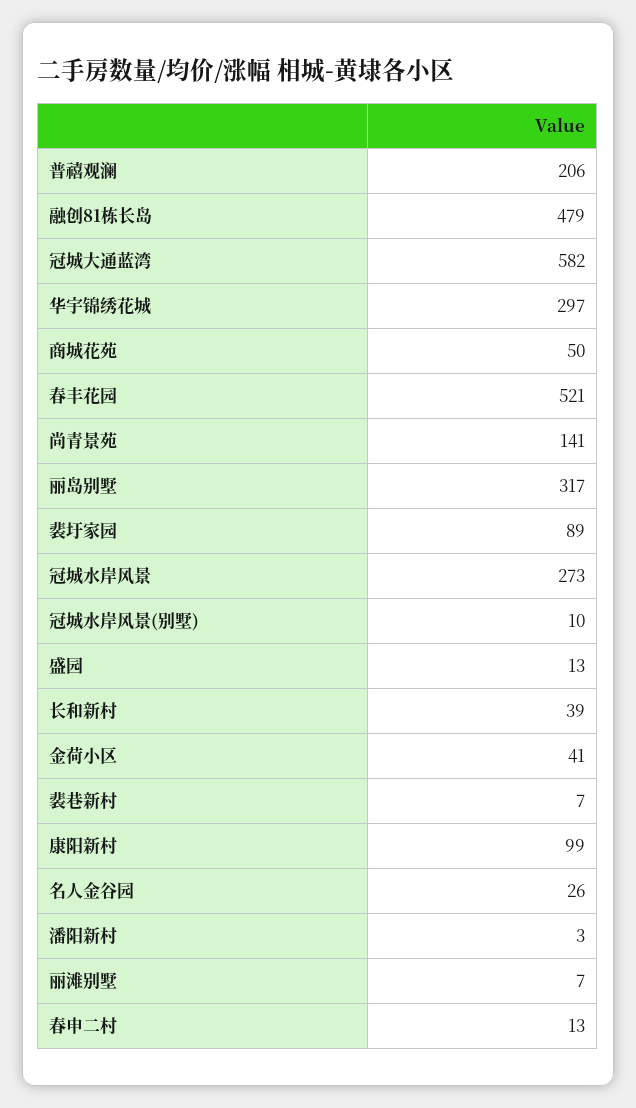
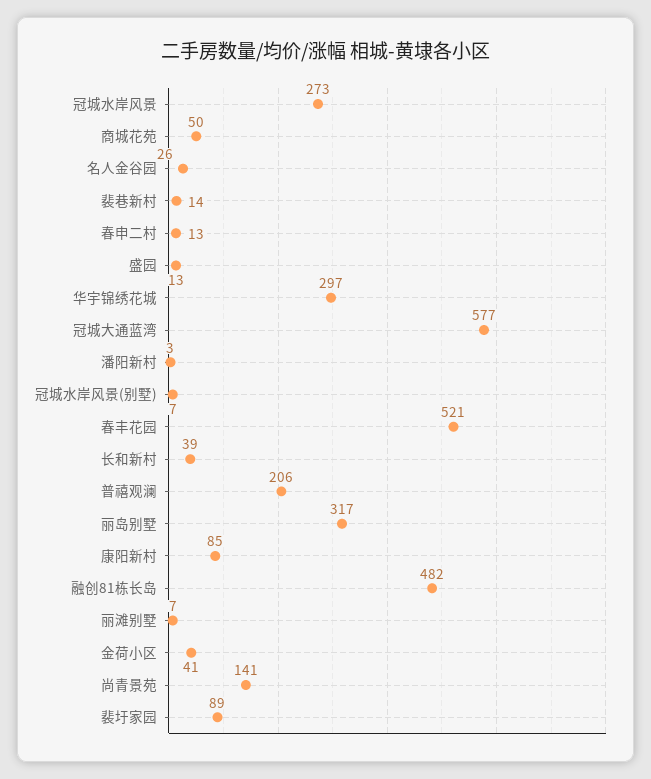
  {
    "普禧观澜": 206,
-   "融创81栋长岛": 479,
+   "融创81栋长岛": 482,
-   "冠城大通蓝湾": 582,
+   "冠城大通蓝湾": 577,
    "华宇锦绣花城": 297,
    "商城花苑": 50,
    "春丰花园": 521,
    "尚青景苑": 141,
    "丽岛别墅": 317,
    "裴圩家园": 89,
    "冠城水岸风景": 273,
-   "冠城水岸风景(别墅)": 10,
+   "冠城水岸风景(别墅)": 7,
    "盛园": 13,
    "长和新村": 39,
    "金荷小区": 41,
-   "裴巷新村": 7,
+   "裴巷新村": 14,
-   "康阳新村": 99,
+   "康阳新村": 85,
    "名人金谷园": 26,
    "潘阳新村": 3,
    "丽滩别墅": 7,
    "春申二村": 13
  }

